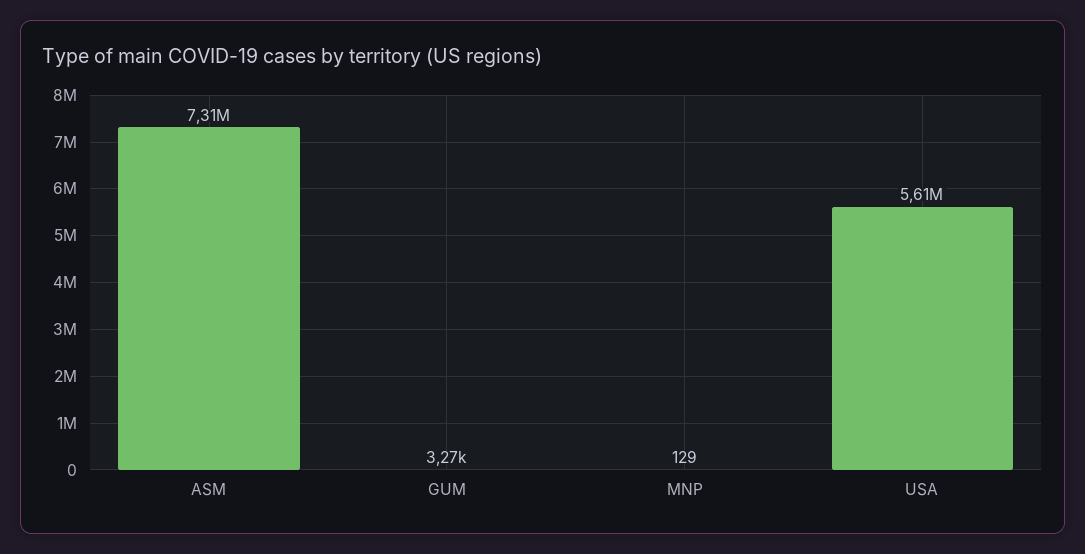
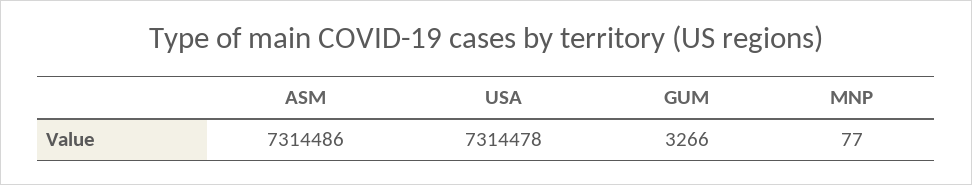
  {
    "ASM": 7314486,
    "GUM": 3266,
-   "MNP": 129,
+   "MNP": 77,
-   "USA": 5610000
+   "USA": 7314478
  }

